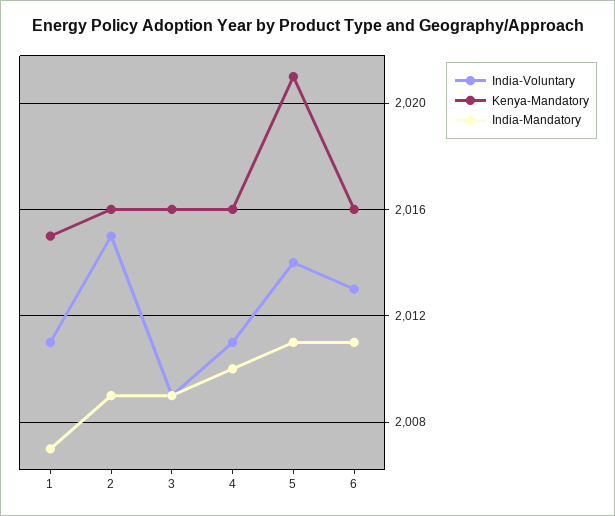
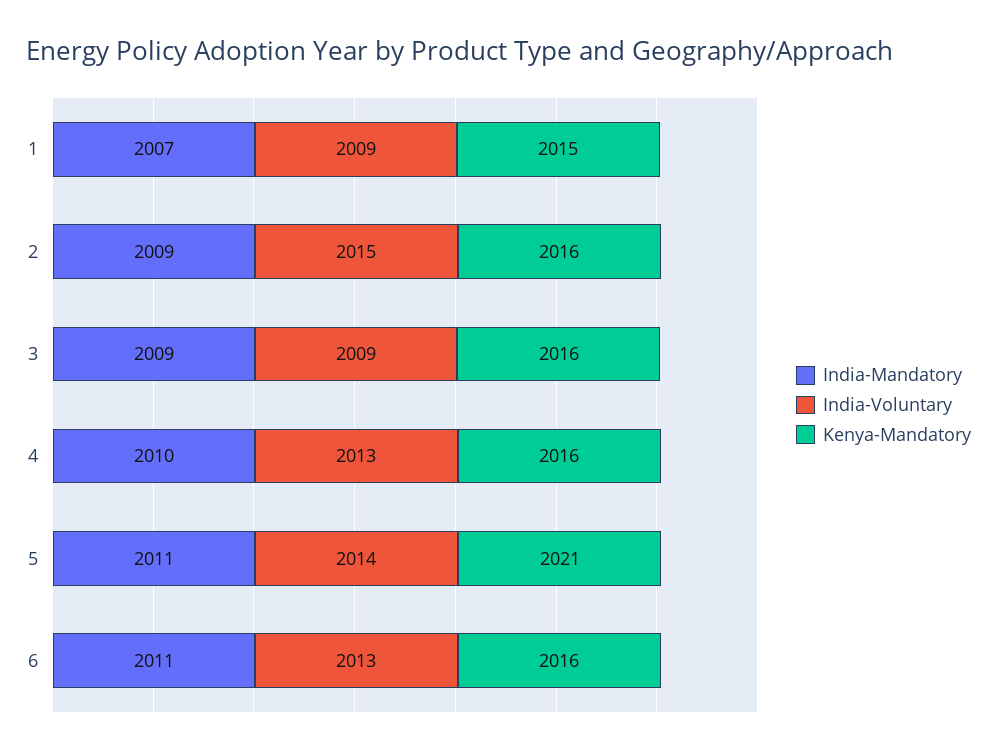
  {
    "India-Voluntary": {
-     "1": 2011,
+     "1": 2009,
      "2": 2015,
      "3": 2009,
-     "4": 2011,
+     "4": 2013,
      "5": 2014,
      "6": 2013
    },
    "Kenya-Mandatory": {
      "1": 2015,
      "2": 2016,
      "3": 2016,
      "4": 2016,
      "5": 2021,
      "6": 2016
    },
    "India-Mandatory": {
      "1": 2007,
      "2": 2009,
      "3": 2009,
      "4": 2010,
      "5": 2011,
      "6": 2011
    }
  }

